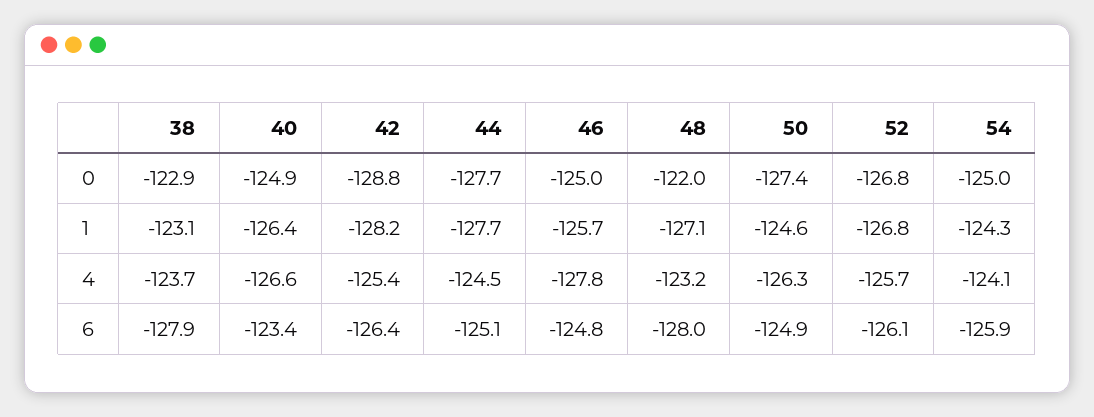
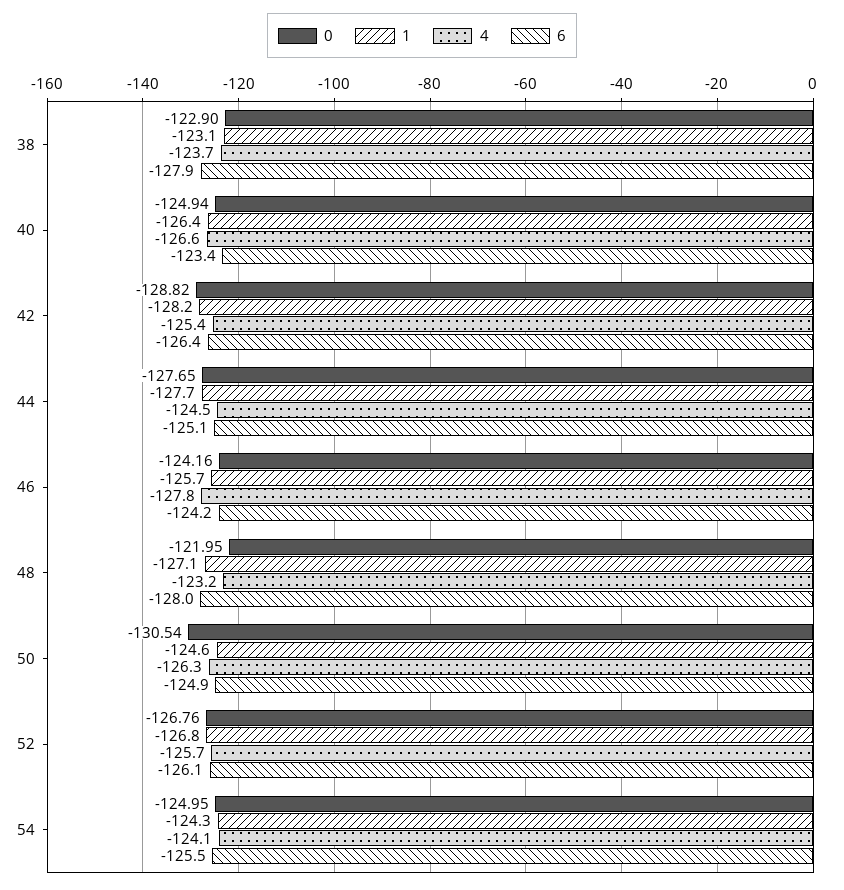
  {
    "0": {
      "38": -122.9,
      "40": -124.94,
      "42": -128.82,
      "44": -127.65,
-     "46": -125,
+     "46": -124.16,
      "48": -121.95,
-     "50": -127.4,
+     "50": -130.54,
      "52": -126.76,
      "54": -124.95
    },
    "1": {
      "38": -123.1,
      "40": -126.4,
      "42": -128.2,
      "44": -127.7,
      "46": -125.7,
      "48": -127.1,
      "50": -124.6,
      "52": -126.8,
      "54": -124.3
    },
    "4": {
      "38": -123.7,
      "40": -126.6,
      "42": -125.4,
      "44": -124.5,
      "46": -127.8,
      "48": -123.2,
      "50": -126.3,
      "52": -125.7,
      "54": -124.1
    },
    "6": {
      "38": -127.9,
      "40": -123.4,
      "42": -126.4,
      "44": -125.1,
-     "46": -124.8,
+     "46": -124.2,
      "48": -128,
      "50": -124.9,
      "52": -126.1,
-     "54": -125.9
+     "54": -125.5
    }
  }

